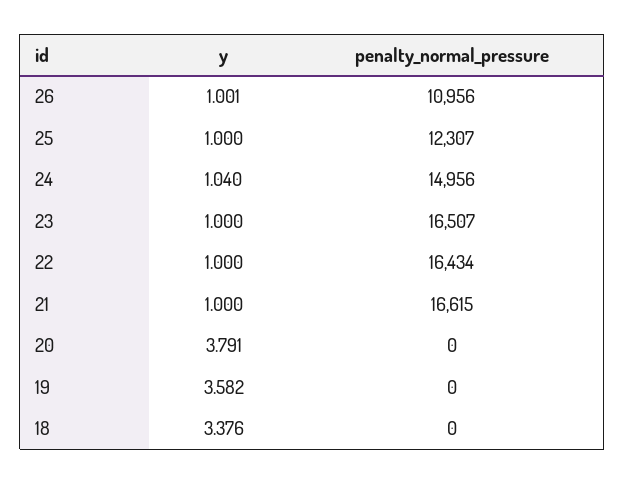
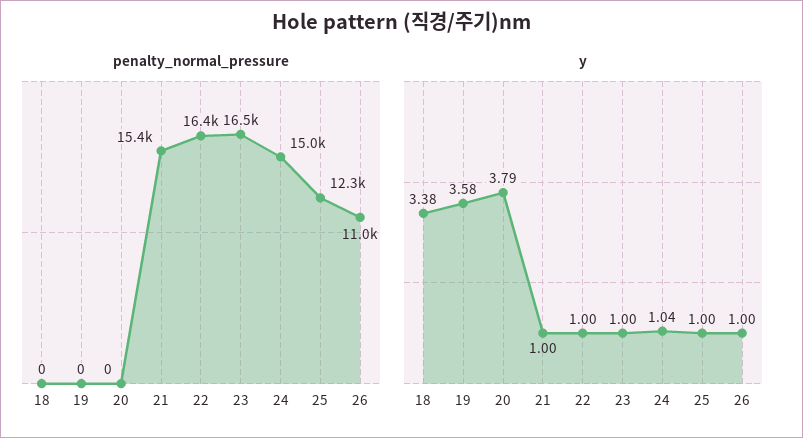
  {
    "y": {
      "26": 1.001,
      "25": 1,
      "24": 1.04,
      "23": 1,
      "22": 1,
      "21": 1,
      "20": 3.791,
      "19": 3.582,
      "18": 3.376
    },
    "penalty_normal_pressure": {
      "26": 10956,
      "25": 12307,
      "24": 14956,
      "23": 16507,
      "22": 16434,
-     "21": 16615,
+     "21": 15400,
      "20": 0,
      "19": 0,
      "18": 0
    }
  }

